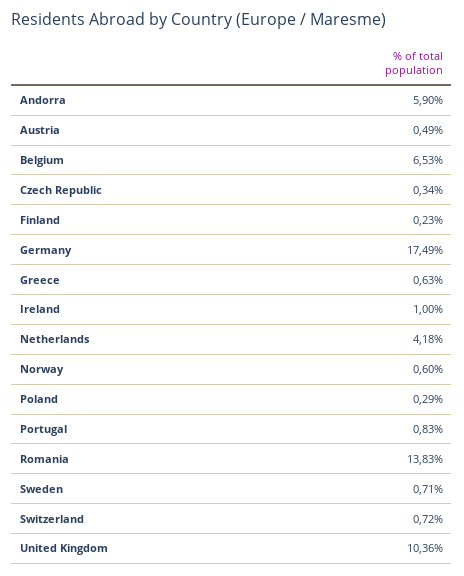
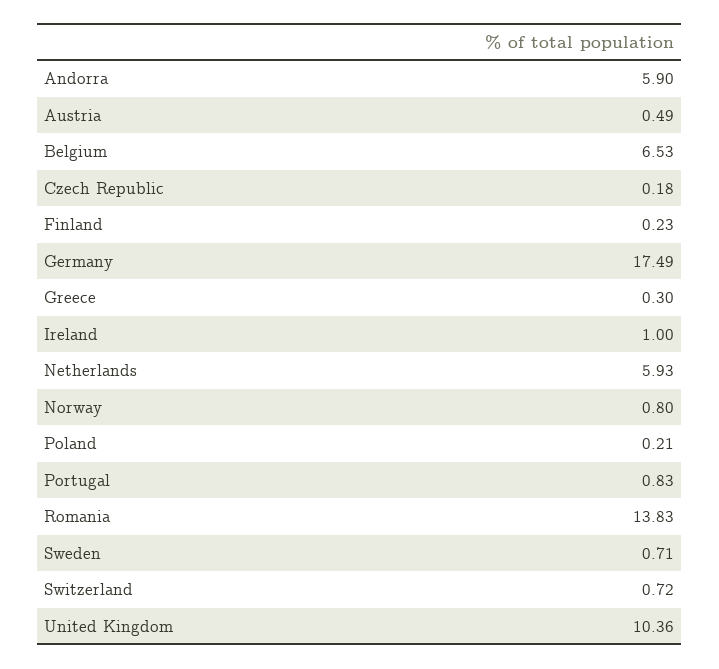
  {
    "Andorra": 5.9,
    "Austria": 0.49,
    "Belgium": 6.53,
-   "Czech Republic": 0.34,
+   "Czech Republic": 0.18,
    "Finland": 0.23,
    "Germany": 17.49,
-   "Greece": 0.63,
+   "Greece": 0.3,
    "Ireland": 1,
-   "Netherlands": 4.18,
+   "Netherlands": 5.93,
-   "Norway": 0.6,
+   "Norway": 0.8,
-   "Poland": 0.29,
+   "Poland": 0.21,
    "Portugal": 0.83,
    "Romania": 13.83,
    "Sweden": 0.71,
    "Switzerland": 0.72,
    "United Kingdom": 10.36
  }

